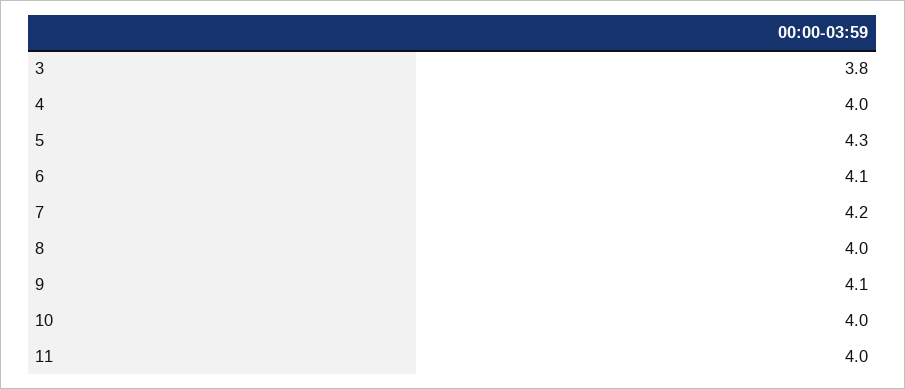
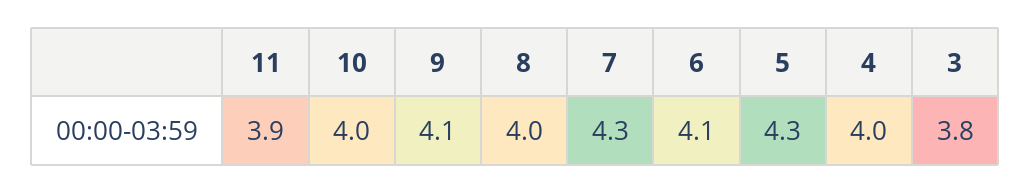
  {
    "3": 3.8,
    "4": 4,
    "5": 4.3,
    "6": 4.1,
-   "7": 4.2,
+   "7": 4.3,
    "8": 4,
    "9": 4.1,
    "10": 4,
-   "11": 4
+   "11": 3.9
  }

